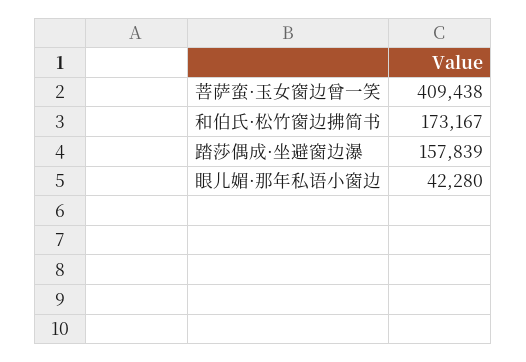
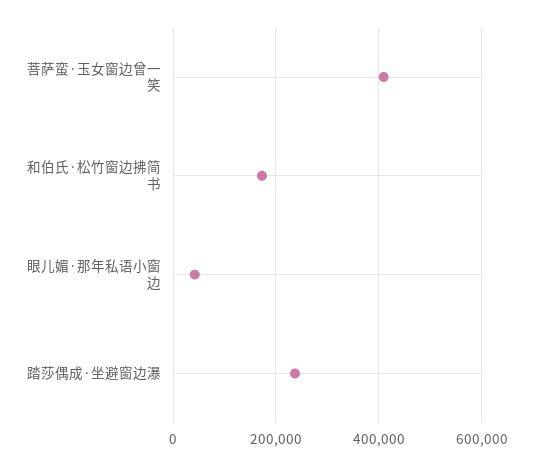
  {
    "菩萨蛮·玉女窗边曾一笑": 409438,
    "和伯氏·松竹窗边拂简书": 173167,
-   "踏莎偶成·坐避窗边瀑": 157839,
+   "踏莎偶成·坐避窗边瀑": 240000,
    "眼儿媚·那年私语小窗边": 42280
  }

